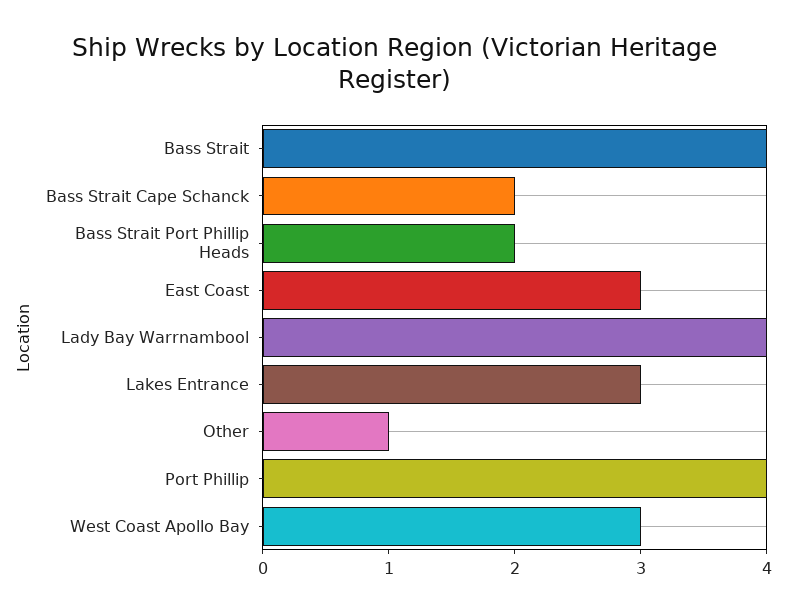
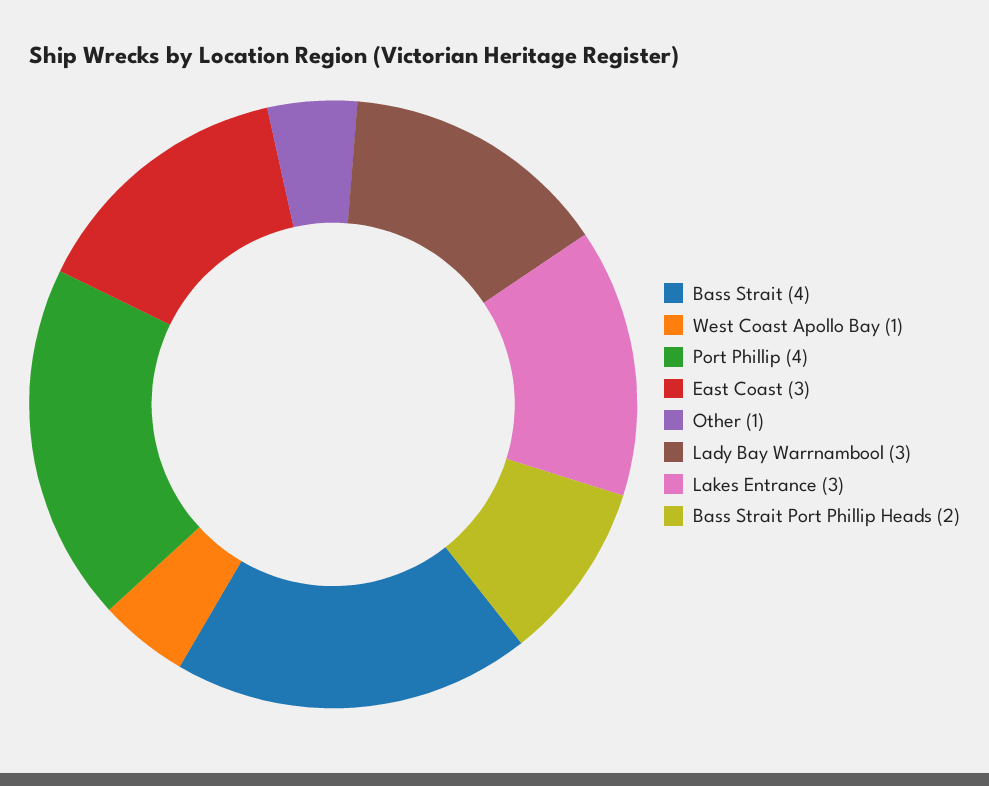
  {
    "Bass Strait": 4,
-   "Bass Strait Cape Schanck": 2,
    "Bass Strait Port Phillip Heads": 2,
    "East Coast": 3,
-   "Lady Bay Warrnambool": 4,
+   "Lady Bay Warrnambool": 3,
    "Lakes Entrance": 3,
    "Other": 1,
    "Port Phillip": 4,
-   "West Coast Apollo Bay": 3
+   "West Coast Apollo Bay": 1
  }

